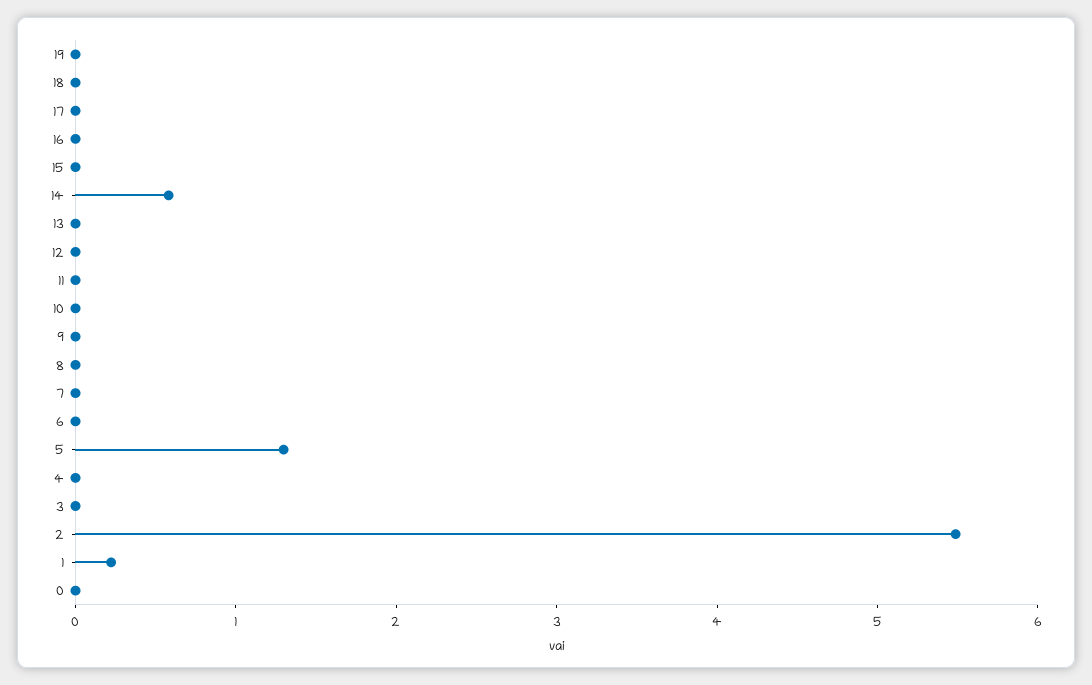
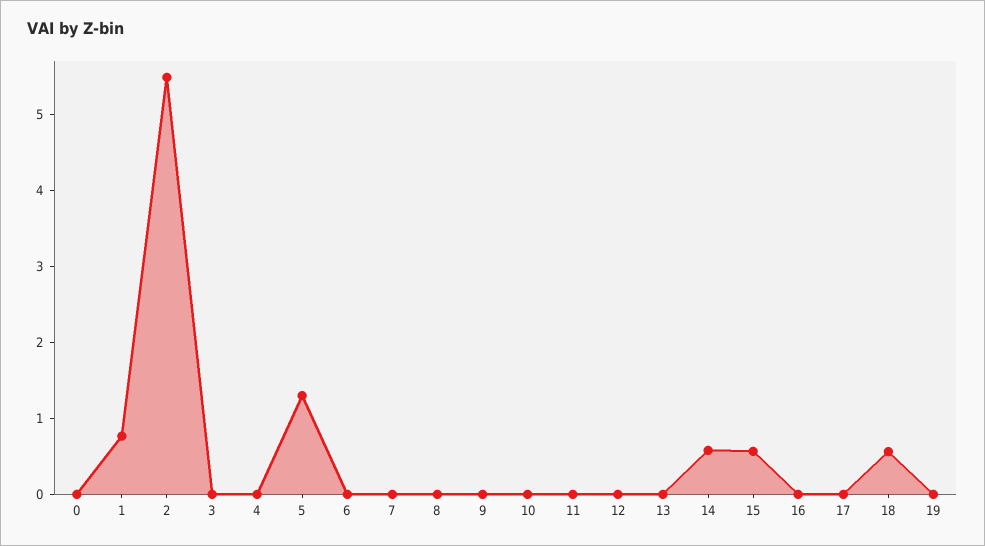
  {
    "19": 0,
-   "18": 0,
+   "18": 0.6,
    "17": 0,
    "16": 0,
-   "15": 0,
+   "15": 0.6,
    "14": 0.6,
    "13": 0,
    "12": 0,
    "11": 0,
    "10": 0,
    "9": 0,
    "8": 0,
    "7": 0,
    "6": 0,
    "5": 1.2,
    "4": 0,
    "3": 0,
    "2": 5.4,
-   "1": 0.2,
+   "1": 0.8,
    "0": 0
  }

